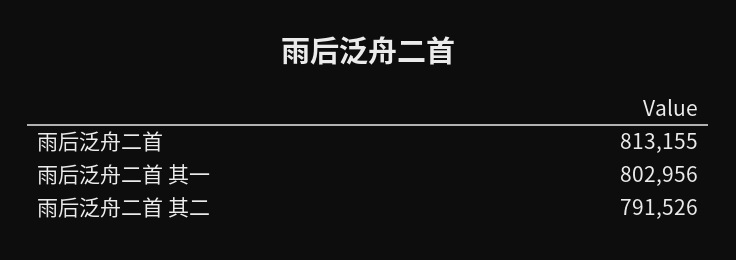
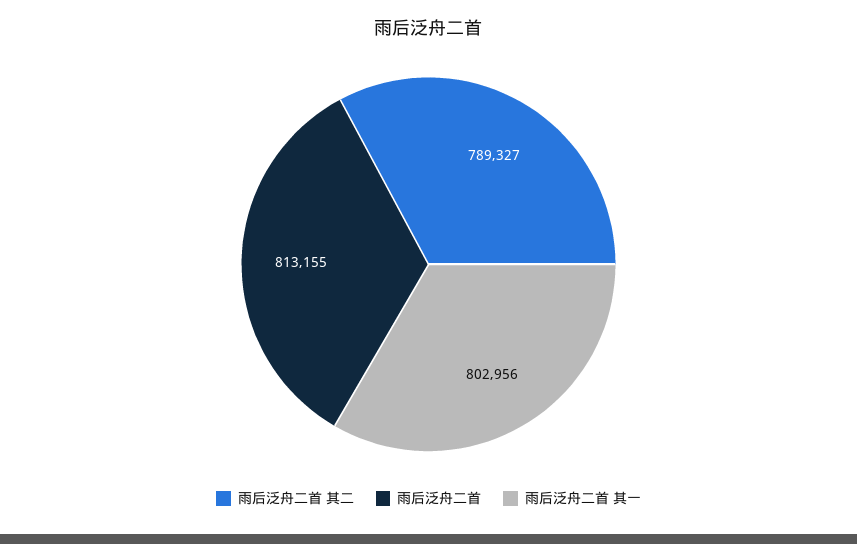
  {
    "雨后泛舟二首": 813155,
    "雨后泛舟二首 其一": 802956,
-   "雨后泛舟二首 其二": 791526
+   "雨后泛舟二首 其二": 789327
  }

